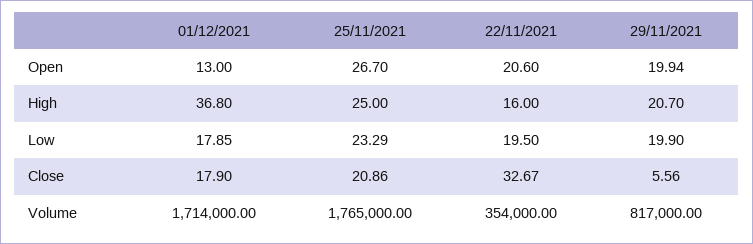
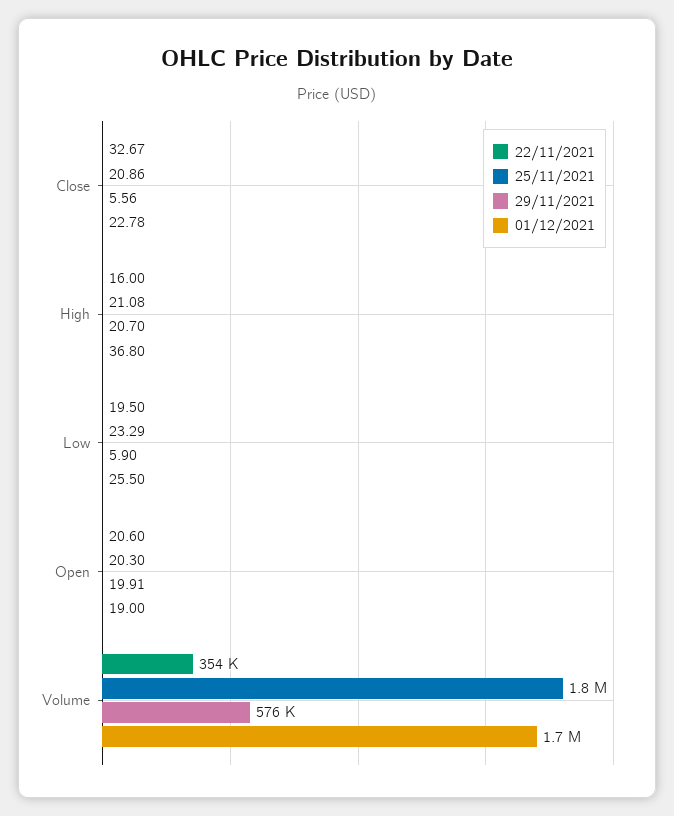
  {
    "01/12/2021": {
-     "Open": 13,
+     "Open": 19,
      "High": 36.8,
-     "Low": 17.85,
+     "Low": 25.5,
-     "Close": 17.9,
+     "Close": 22.78,
      "Volume": 1714000
    },
    "25/11/2021": {
-     "Open": 26.7,
+     "Open": 20.3,
-     "High": 25,
+     "High": 21.08,
      "Low": 23.29,
      "Close": 20.86,
      "Volume": 1765000
    },
    "22/11/2021": {
      "Open": 20.6,
      "High": 16,
      "Low": 19.5,
      "Close": 32.67,
      "Volume": 354000
    },
    "29/11/2021": {
-     "Open": 19.94,
+     "Open": 19.91,
      "High": 20.7,
-     "Low": 19.9,
+     "Low": 5.9,
      "Close": 5.56,
-     "Volume": 817000
+     "Volume": 576000
    }
  }

